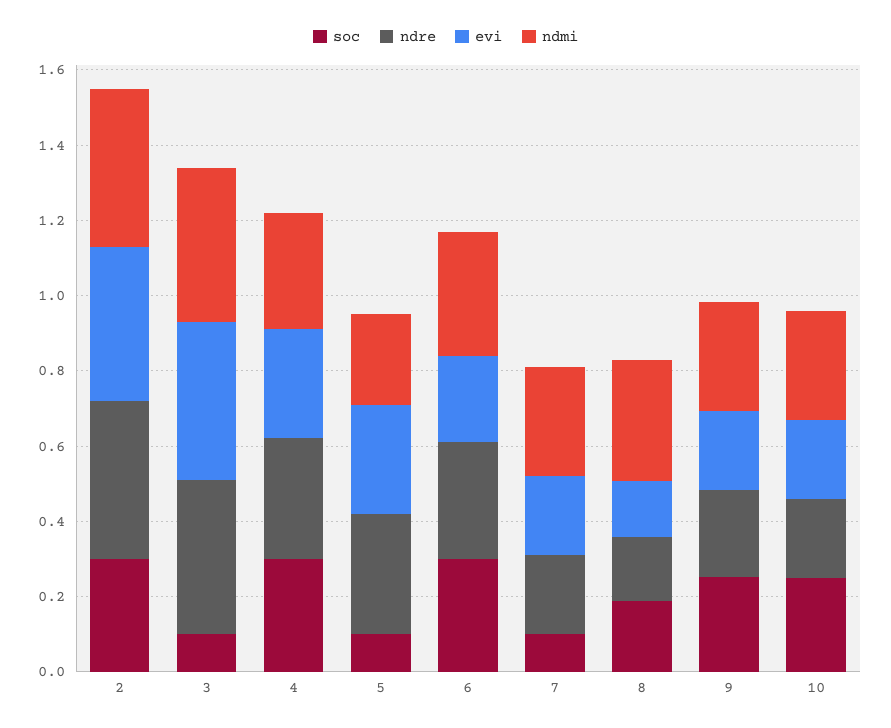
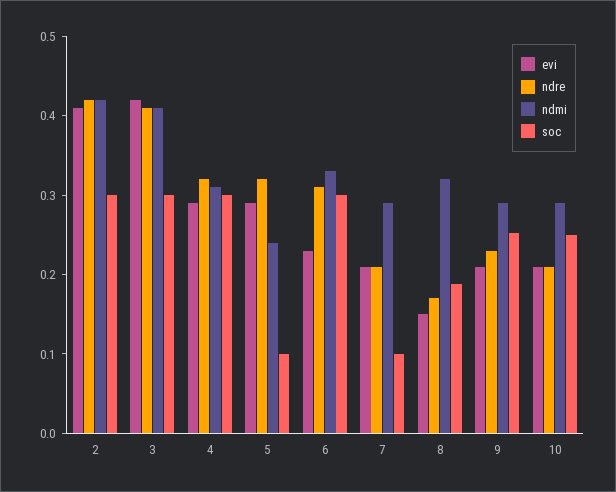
  {
    "soc": {
      "2": 0.3,
-     "3": 0.1,
+     "3": 0.3,
      "4": 0.3,
      "5": 0.1,
      "6": 0.3,
      "7": 0.1,
      "8": 0.18,
      "9": 0.26,
      "10": 0.26
    },
    "ndre": {
      "2": 0.42,
      "3": 0.42,
      "4": 0.32,
      "5": 0.32,
      "6": 0.32,
      "7": 0.22,
      "8": 0.18,
      "9": 0.24,
      "10": 0.22
    },
    "evi": {
      "2": 0.42,
      "3": 0.42,
      "4": 0.3,
      "5": 0.3,
      "6": 0.24,
      "7": 0.22,
      "8": 0.16,
      "9": 0.22,
      "10": 0.22
    },
    "ndmi": {
      "2": 0.42,
      "3": 0.42,
      "4": 0.32,
      "5": 0.24,
      "6": 0.34,
      "7": 0.3,
      "8": 0.32,
      "9": 0.3,
      "10": 0.3
    }
  }

